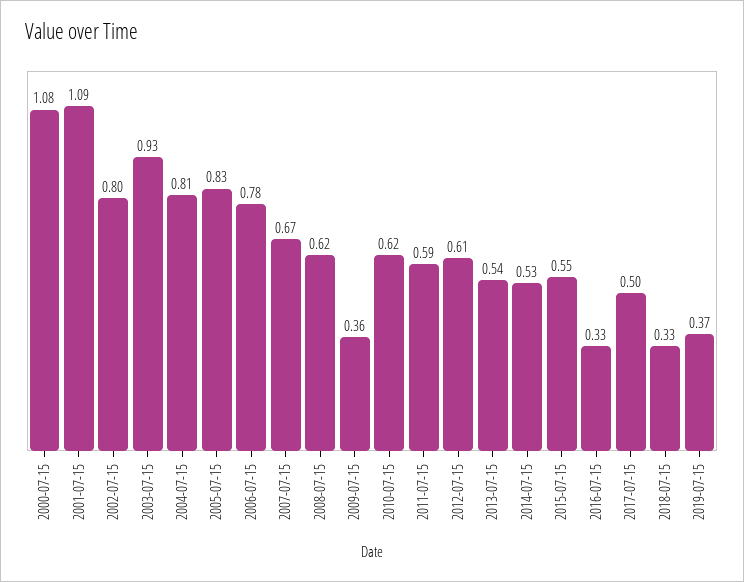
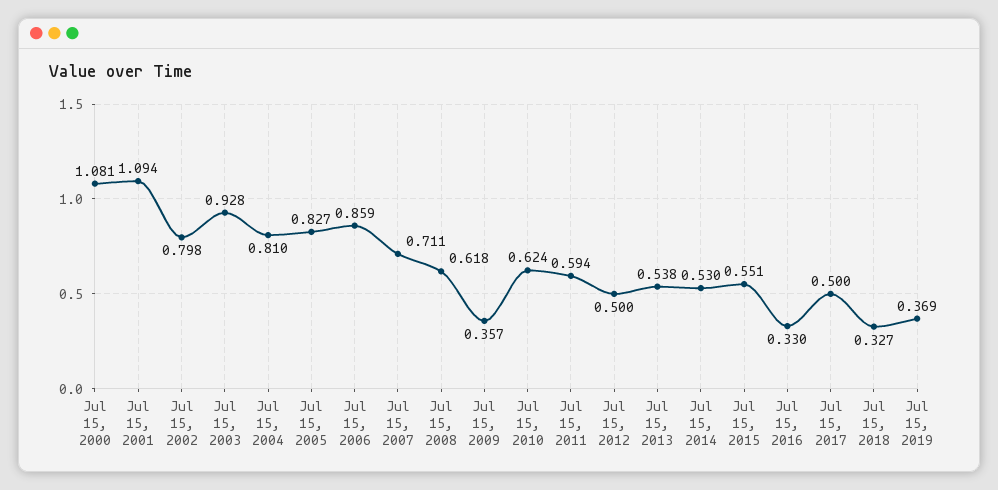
  {
    "2000-07-15": 1.081,
    "2001-07-15": 1.094,
    "2002-07-15": 0.798,
    "2003-07-15": 0.928,
    "2004-07-15": 0.81,
    "2005-07-15": 0.827,
-   "2006-07-15": 0.78,
+   "2006-07-15": 0.859,
-   "2007-07-15": 0.67,
+   "2007-07-15": 0.711,
    "2008-07-15": 0.618,
    "2009-07-15": 0.357,
    "2010-07-15": 0.624,
    "2011-07-15": 0.594,
-   "2012-07-15": 0.61,
+   "2012-07-15": 0.5,
    "2013-07-15": 0.538,
    "2014-07-15": 0.53,
    "2015-07-15": 0.551,
    "2016-07-15": 0.33,
    "2017-07-15": 0.5,
    "2018-07-15": 0.327,
    "2019-07-15": 0.369
  }

